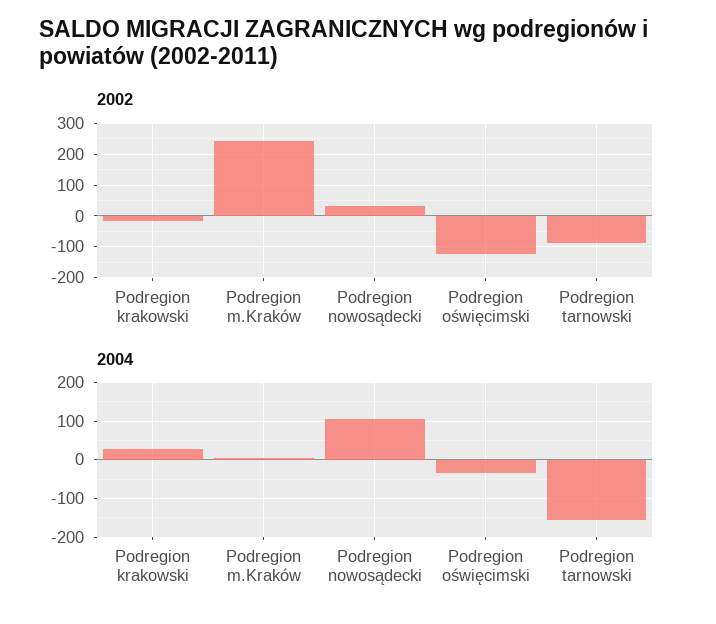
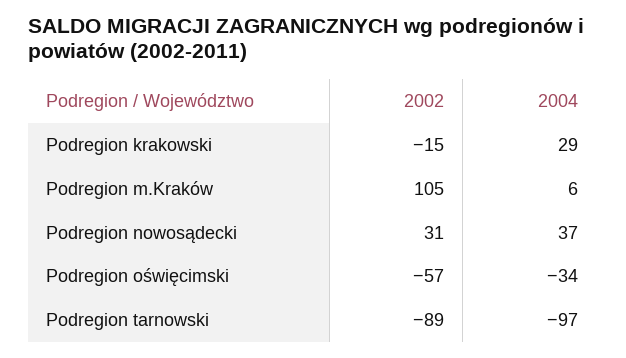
  {
    "2002": {
      "Podregion krakowski": -15,
-     "Podregion m.Kraków": 240,
+     "Podregion m.Kraków": 105,
      "Podregion nowosądecki": 31,
-     "Podregion oświęcimski": -120,
+     "Podregion oświęcimski": -57,
      "Podregion tarnowski": -89
    },
    "2004": {
      "Podregion krakowski": 29,
      "Podregion m.Kraków": 6,
-     "Podregion nowosądecki": 100,
+     "Podregion nowosądecki": 37,
      "Podregion oświęcimski": -34,
-     "Podregion tarnowski": -160
+     "Podregion tarnowski": -97
    }
  }

